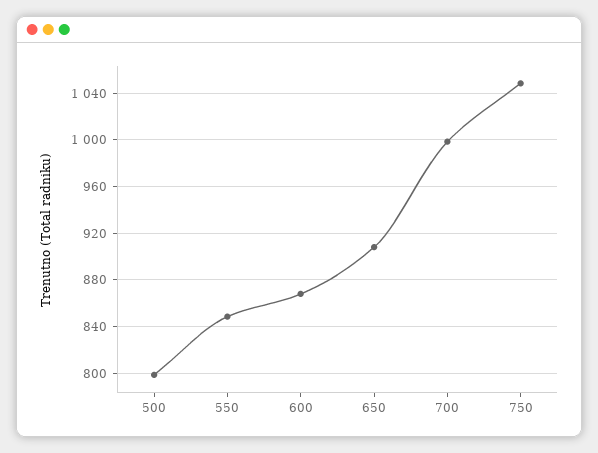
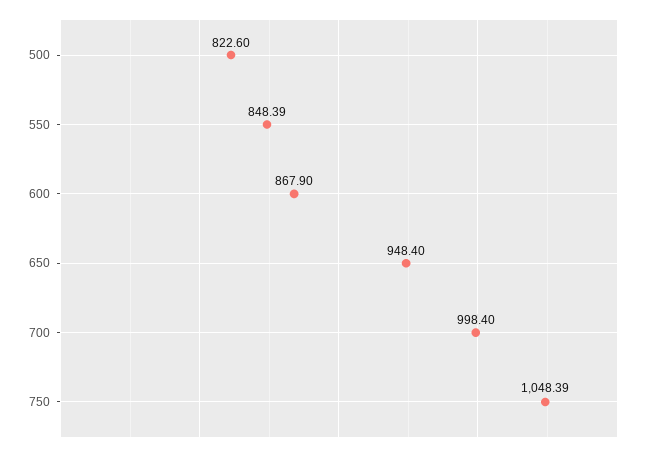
  {
-   "500": 800,
+   "500": 822.6,
    "550": 848.39,
    "600": 867.9,
-   "650": 910,
+   "650": 948.4,
    "700": 998.4,
    "750": 1048.39
  }

